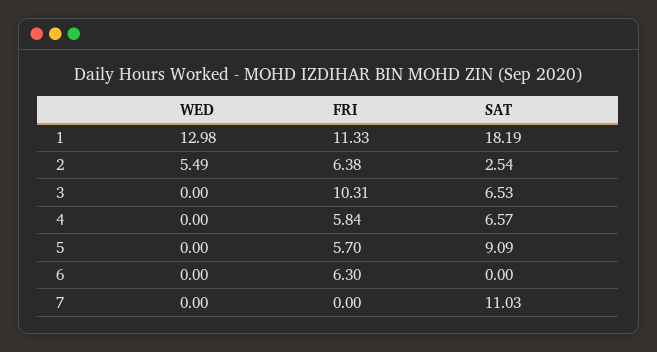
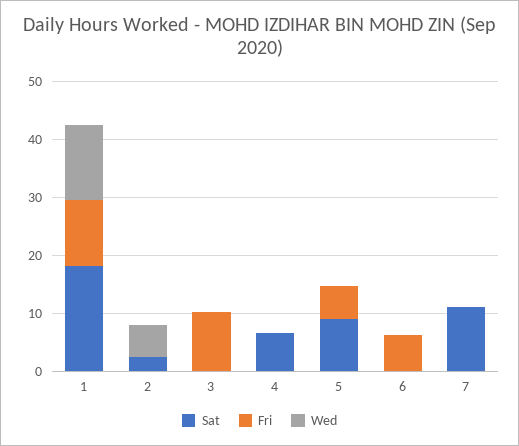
  {
    "WED": {
      "1": 12.98,
      "2": 5.49,
      "3": 0,
      "4": 0,
      "5": 0,
      "6": 0,
      "7": 0
    },
    "FRI": {
      "1": 11.33,
-     "2": 6.38,
+     "2": 0,
      "3": 10.31,
-     "4": 5.84,
+     "4": 0,
      "5": 5.7,
      "6": 6.3,
      "7": 0
    },
    "SAT": {
      "1": 18.19,
      "2": 2.54,
-     "3": 6.53,
+     "3": 0,
      "4": 6.57,
      "5": 9.09,
      "6": 0,
      "7": 11.03
    }
  }

